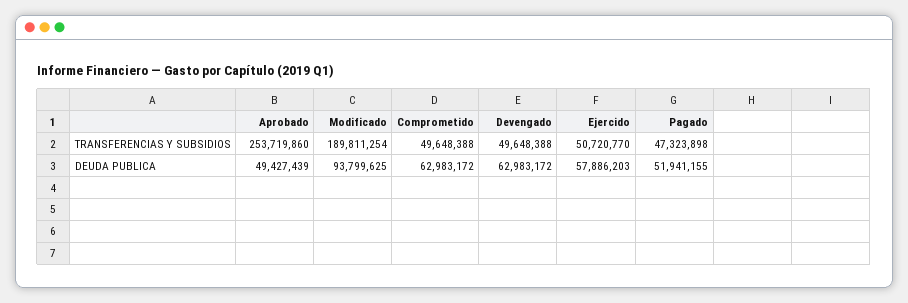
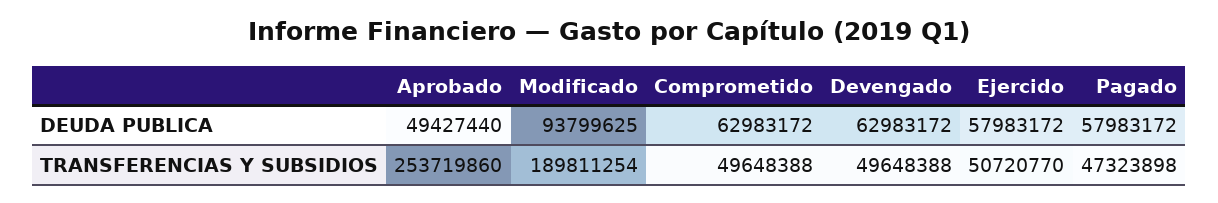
  {
    "Aprobado": {
      "TRANSFERENCIAS Y SUBSIDIOS": 253719860,
-     "DEUDA PUBLICA": 49427439
+     "DEUDA PUBLICA": 49427440
    },
    "Modificado": {
      "TRANSFERENCIAS Y SUBSIDIOS": 189811254,
      "DEUDA PUBLICA": 93799625
    },
    "Comprometido": {
      "TRANSFERENCIAS Y SUBSIDIOS": 49648388,
      "DEUDA PUBLICA": 62983172
    },
    "Devengado": {
      "TRANSFERENCIAS Y SUBSIDIOS": 49648388,
      "DEUDA PUBLICA": 62983172
    },
    "Ejercido": {
      "TRANSFERENCIAS Y SUBSIDIOS": 50720770,
-     "DEUDA PUBLICA": 57886203
+     "DEUDA PUBLICA": 57983172
    },
    "Pagado": {
      "TRANSFERENCIAS Y SUBSIDIOS": 47323898,
-     "DEUDA PUBLICA": 51941155
+     "DEUDA PUBLICA": 57983172
    }
  }

